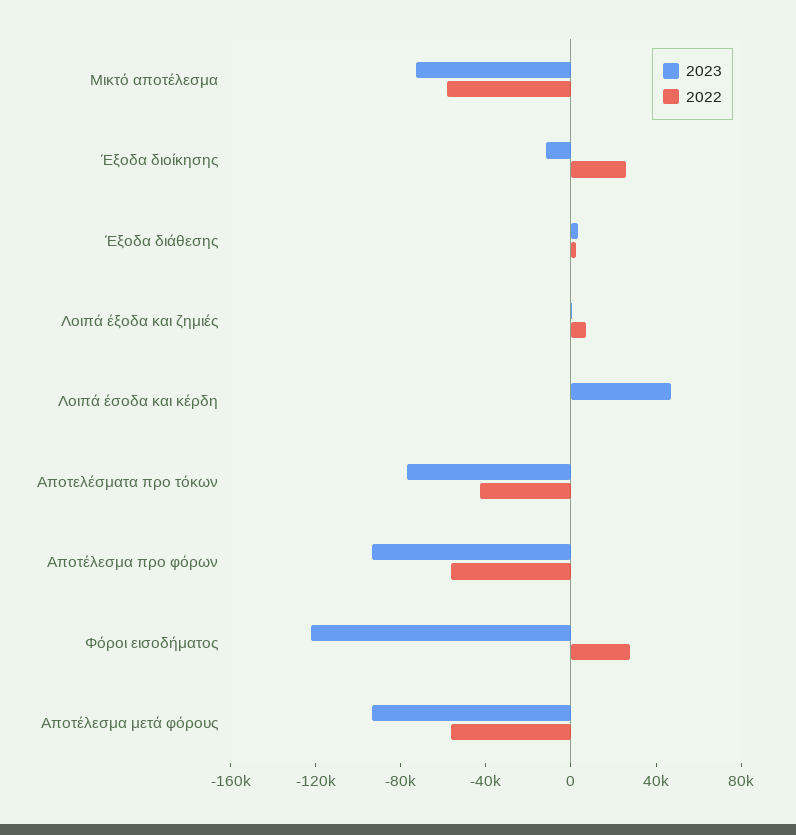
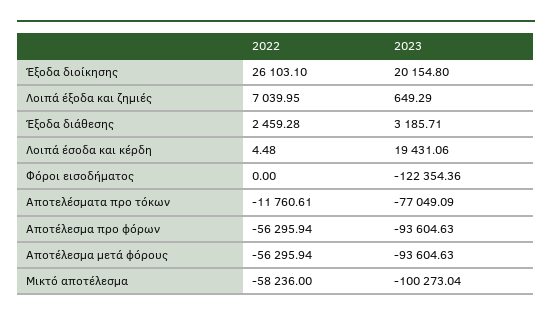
  {
    "2023": {
-     "Μικτό αποτέλεσμα": -70000,
+     "Μικτό αποτέλεσμα": -100273.04,
-     "Έξοδα διοίκησης": -10000,
+     "Έξοδα διοίκησης": 20154.8,
      "Έξοδα διάθεσης": 3185.71,
      "Λοιπά έξοδα και ζημιές": 649.29,
-     "Λοιπά έσοδα και κέρδη": 50000,
+     "Λοιπά έσοδα και κέρδη": 19431.06,
      "Αποτελέσματα προ τόκων": -77049.09,
      "Αποτέλεσμα προ φόρων": -93604.63,
      "Φόροι εισοδήματος": -122354.36,
      "Αποτέλεσμα μετά φόρους": -93604.63
    },
    "2022": {
      "Μικτό αποτέλεσμα": -58236,
      "Έξοδα διοίκησης": 26103.1,
      "Έξοδα διάθεσης": 2459.28,
      "Λοιπά έξοδα και ζημιές": 7039.95,
      "Λοιπά έσοδα και κέρδη": 4.48,
-     "Αποτελέσματα προ τόκων": -40000,
+     "Αποτελέσματα προ τόκων": -11760.61,
      "Αποτέλεσμα προ φόρων": -56295.94,
-     "Φόροι εισοδήματος": 30000,
+     "Φόροι εισοδήματος": 0,
      "Αποτέλεσμα μετά φόρους": -56295.94
    }
  }

